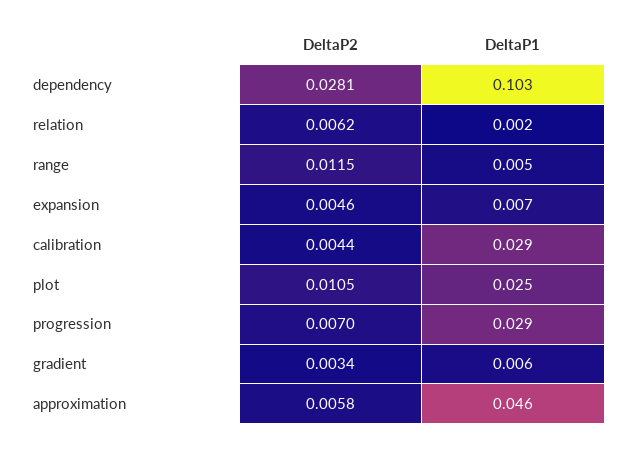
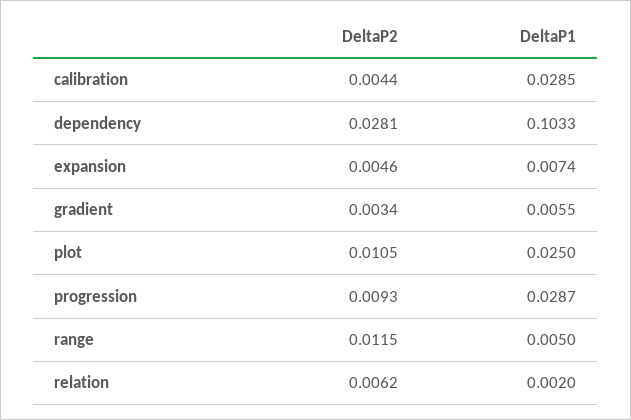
  {
    "DeltaP2": {
      "dependency": 0.0281,
      "relation": 0.0062,
      "range": 0.0115,
      "expansion": 0.0046,
      "calibration": 0.0044,
      "plot": 0.0105,
-     "progression": 0.007,
+     "progression": 0.0093,
-     "gradient": 0.0034,
+     "gradient": 0.0034
-     "approximation": 0.0058
    },
    "DeltaP1": {
      "dependency": 0.1033,
      "relation": 0.002,
      "range": 0.005,
      "expansion": 0.0074,
      "calibration": 0.0285,
      "plot": 0.025,
      "progression": 0.0287,
-     "gradient": 0.0055,
+     "gradient": 0.0055
-     "approximation": 0.046
    }
  }

